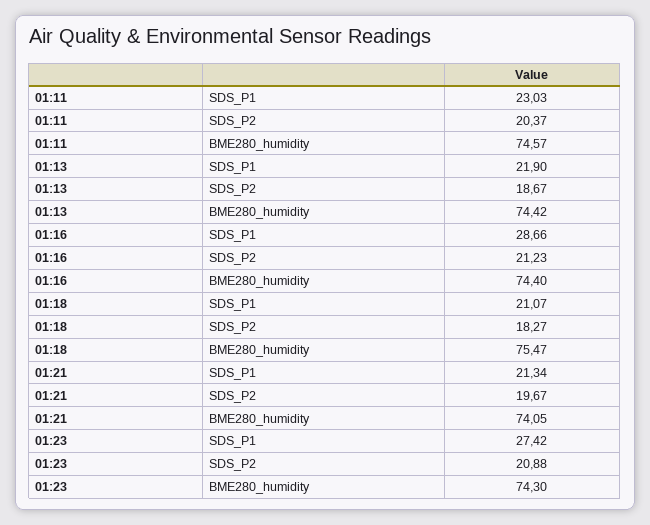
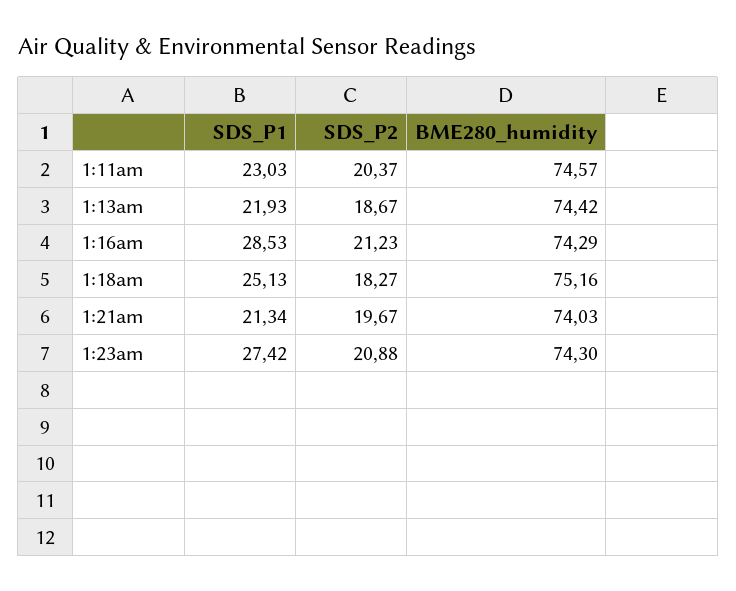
  {
    "01:11": {
      "SDS_P1": 23.03,
      "SDS_P2": 20.37,
      "BME280_humidity": 74.57
    },
    "01:13": {
-     "SDS_P1": 21.9,
+     "SDS_P1": 21.93,
      "SDS_P2": 18.67,
      "BME280_humidity": 74.42
    },
    "01:16": {
-     "SDS_P1": 28.66,
+     "SDS_P1": 28.53,
      "SDS_P2": 21.23,
-     "BME280_humidity": 74.4
+     "BME280_humidity": 74.29
    },
    "01:18": {
-     "SDS_P1": 21.07,
+     "SDS_P1": 25.13,
      "SDS_P2": 18.27,
-     "BME280_humidity": 75.47
+     "BME280_humidity": 75.16
    },
    "01:21": {
      "SDS_P1": 21.34,
      "SDS_P2": 19.67,
-     "BME280_humidity": 74.05
+     "BME280_humidity": 74.03
    },
    "01:23": {
      "SDS_P1": 27.42,
      "SDS_P2": 20.88,
      "BME280_humidity": 74.3
    }
  }

